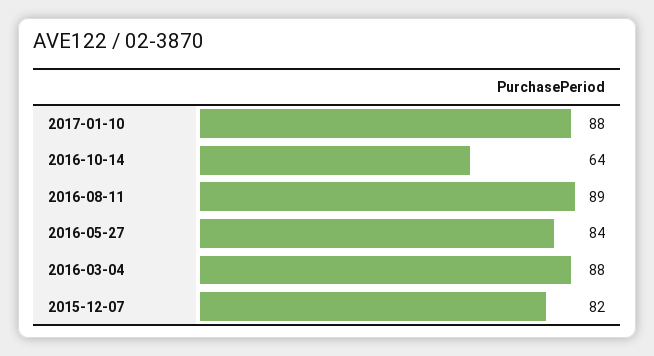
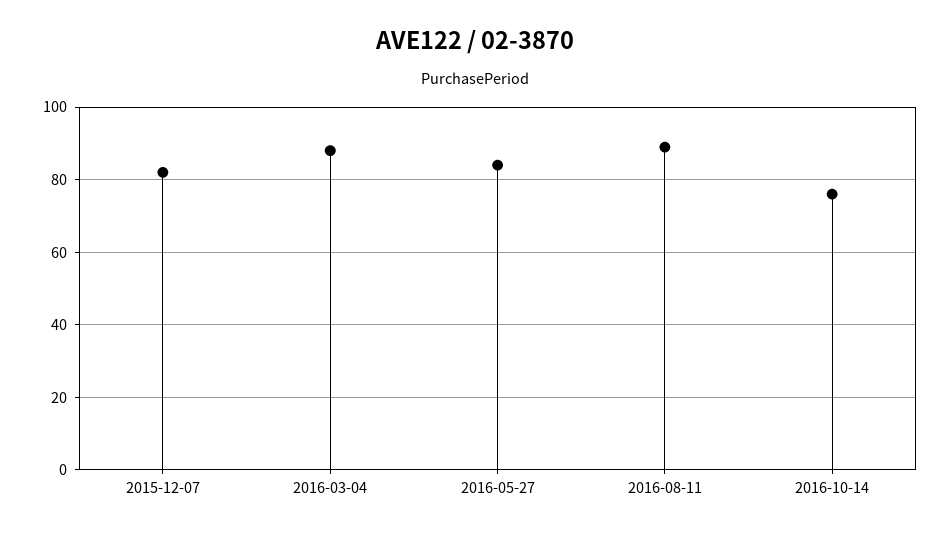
  {
-   "2017-01-10": 88,
-   "2016-10-14": 64,
+   "2016-10-14": 75,
    "2016-08-11": 89,
    "2016-05-27": 84,
    "2016-03-04": 88,
    "2015-12-07": 82
  }

